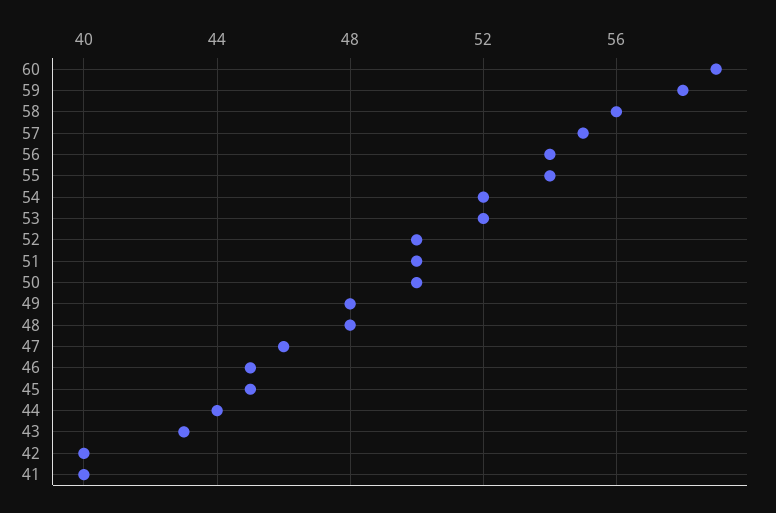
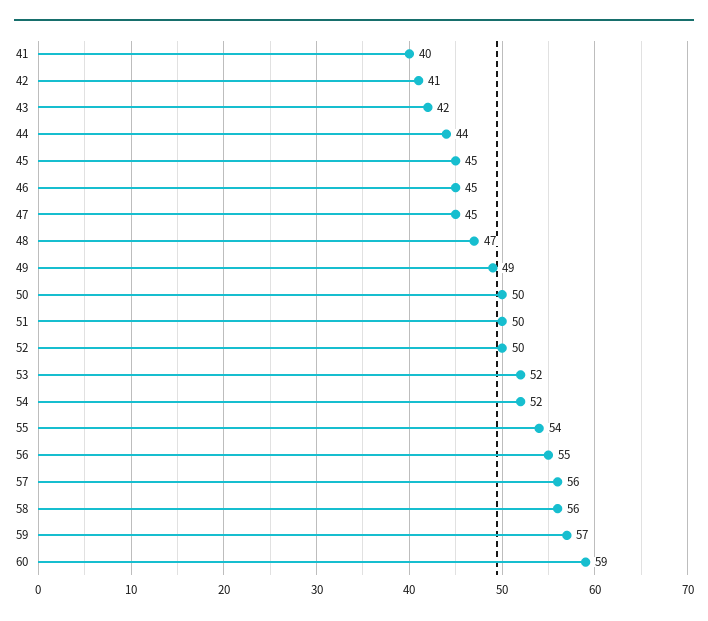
  {
    "60": 59,
-   "59": 58,
+   "59": 57,
    "58": 56,
-   "57": 55,
+   "57": 56,
-   "56": 54,
+   "56": 55,
    "55": 54,
    "54": 52,
    "53": 52,
    "52": 50,
    "51": 50,
    "50": 50,
-   "49": 48,
+   "49": 49,
-   "48": 48,
+   "48": 47,
-   "47": 46,
+   "47": 45,
    "46": 45,
    "45": 45,
    "44": 44,
-   "43": 43,
+   "43": 42,
-   "42": 40,
+   "42": 41,
    "41": 40
  }

